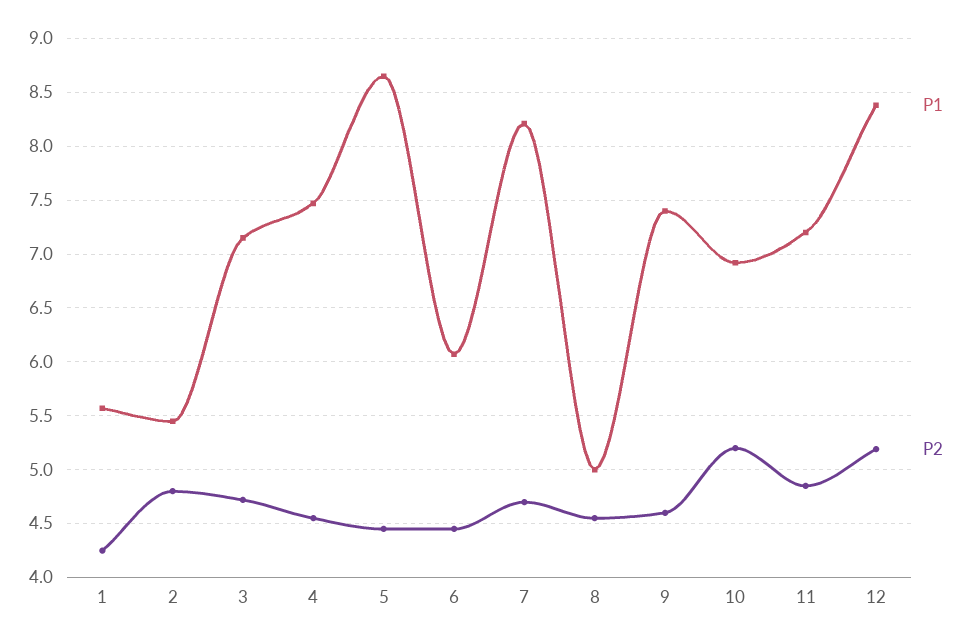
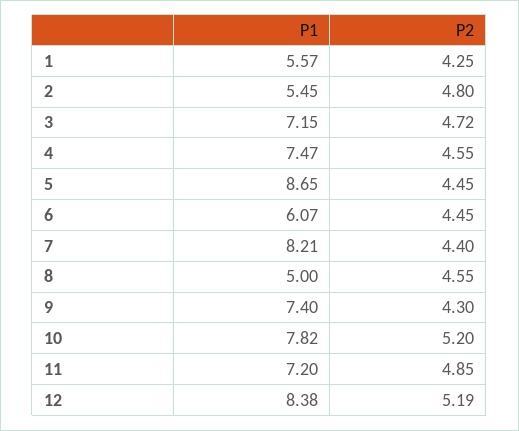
  {
    "P1": {
      "1": 5.57,
      "2": 5.45,
      "3": 7.15,
      "4": 7.47,
      "5": 8.65,
      "6": 6.07,
      "7": 8.21,
      "8": 5,
      "9": 7.4,
-     "10": 6.9,
+     "10": 7.82,
      "11": 7.2,
      "12": 8.38
    },
    "P2": {
      "1": 4.25,
      "2": 4.8,
      "3": 4.72,
      "4": 4.55,
      "5": 4.45,
      "6": 4.45,
-     "7": 4.7,
+     "7": 4.4,
      "8": 4.55,
-     "9": 4.6,
+     "9": 4.3,
      "10": 5.2,
      "11": 4.85,
      "12": 5.19
    }
  }

